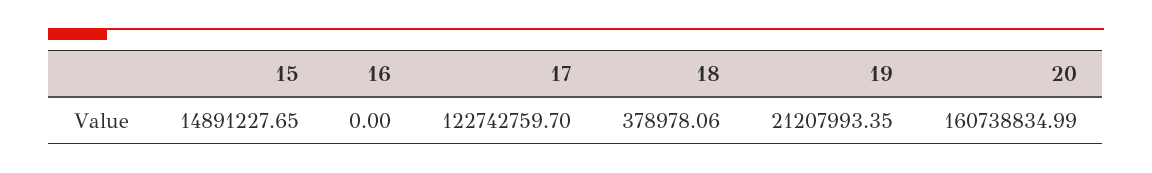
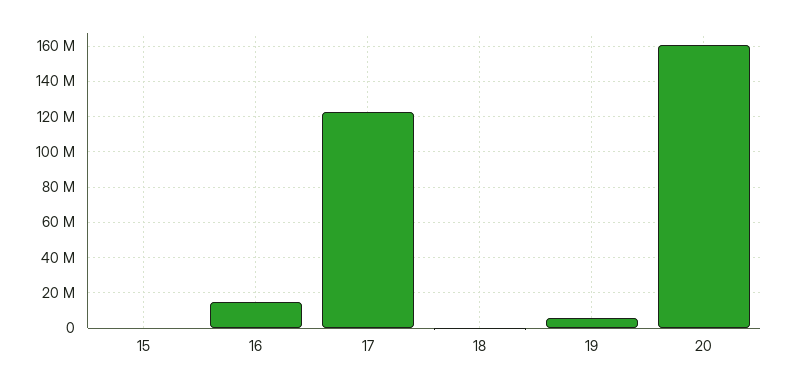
  {
-   "15": 14891227.65,
+   "15": 0,
-   "16": 0,
+   "16": 15000000,
    "17": 122742759.7,
    "18": 378978.06,
-   "19": 21207993.35,
+   "19": 5000000,
    "20": 160738834.99
  }

